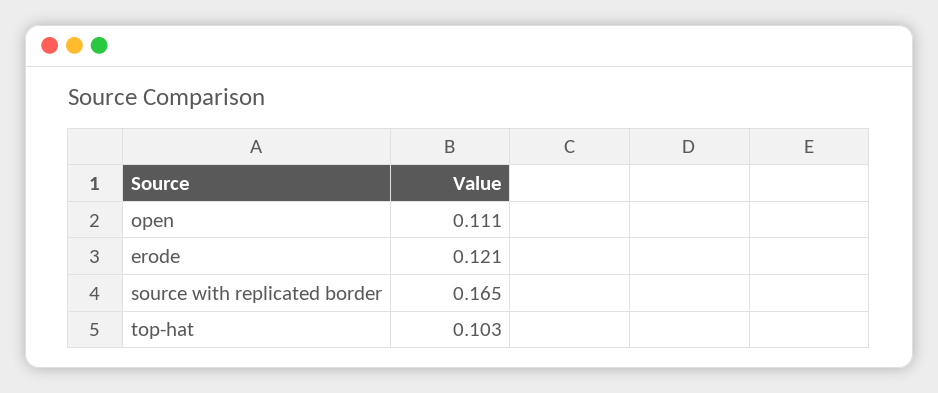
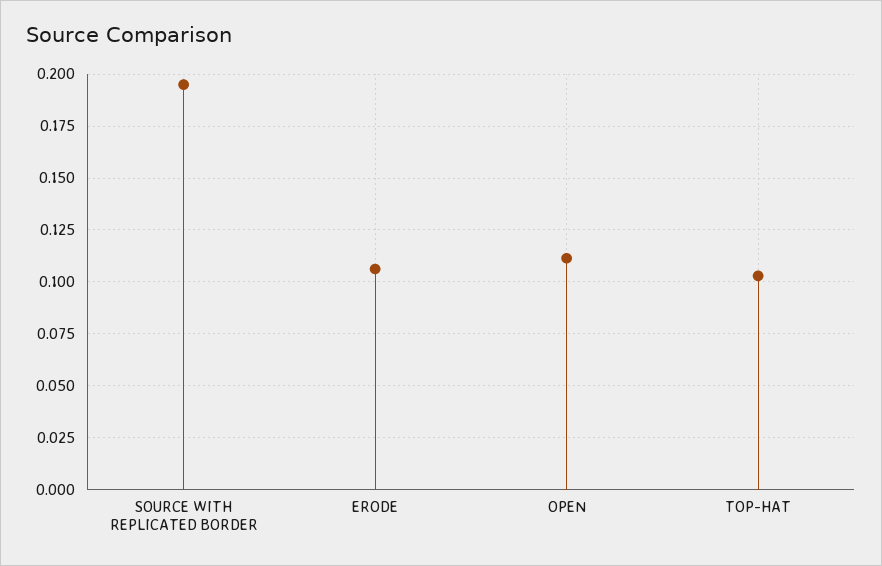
  {
    "open": 0.111,
-   "erode": 0.121,
+   "erode": 0.105,
-   "source with replicated border": 0.165,
+   "source with replicated border": 0.195,
    "top-hat": 0.103
  }

